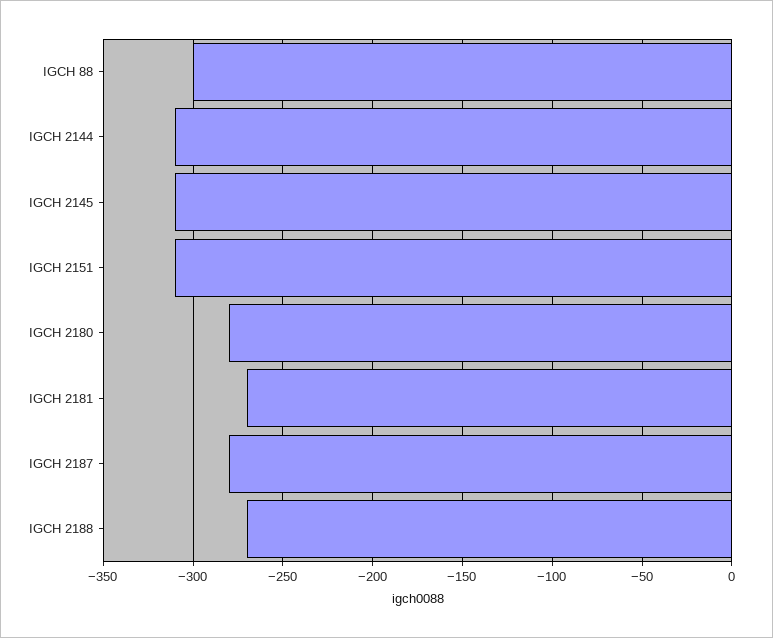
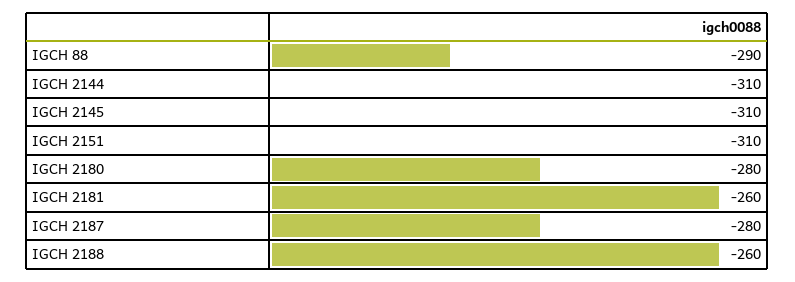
  {
-   "IGCH 88": -300,
+   "IGCH 88": -290,
    "IGCH 2144": -310,
    "IGCH 2145": -310,
    "IGCH 2151": -310,
    "IGCH 2180": -280,
-   "IGCH 2181": -270,
+   "IGCH 2181": -260,
    "IGCH 2187": -280,
-   "IGCH 2188": -270
+   "IGCH 2188": -260
  }

